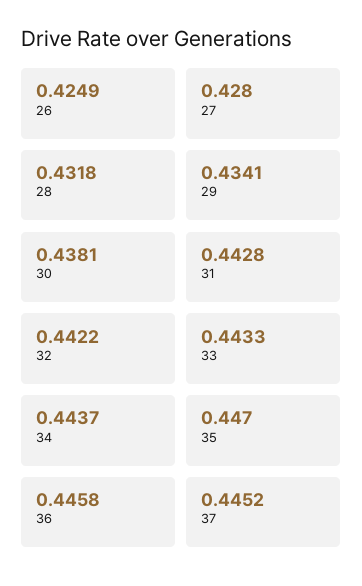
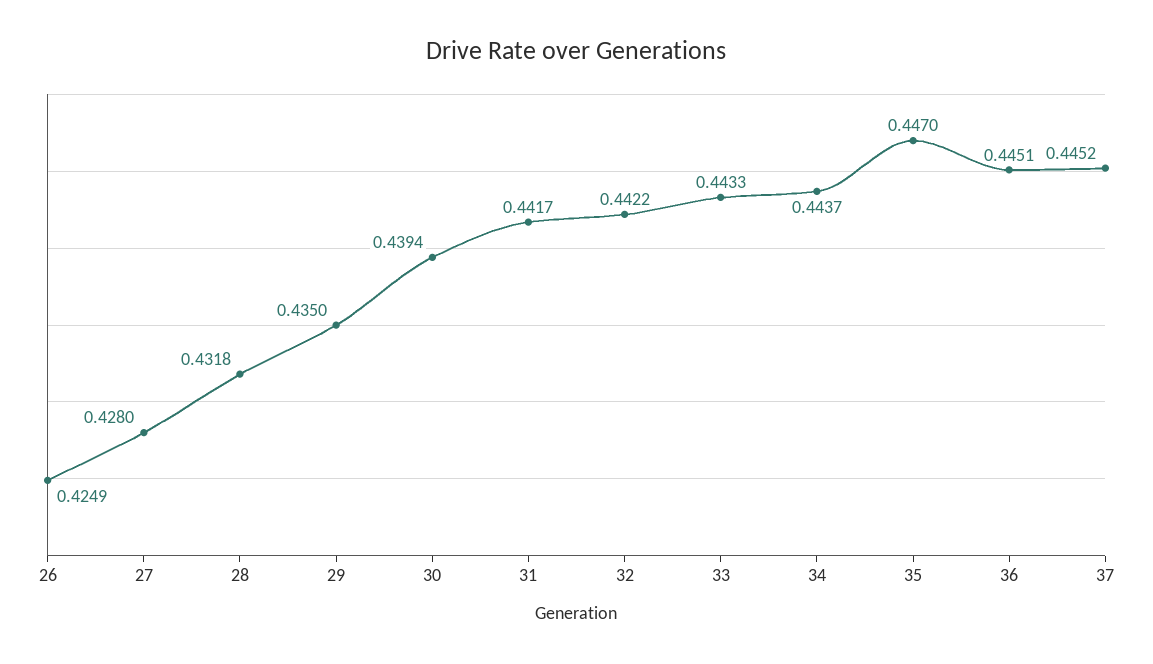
  {
    "26": 0.4249,
    "27": 0.428,
    "28": 0.4318,
-   "29": 0.4341,
+   "29": 0.435,
-   "30": 0.4381,
+   "30": 0.4394,
-   "31": 0.4428,
+   "31": 0.4417,
    "32": 0.4422,
    "33": 0.4433,
    "34": 0.4437,
    "35": 0.447,
-   "36": 0.4458,
+   "36": 0.4451,
    "37": 0.4452
  }

